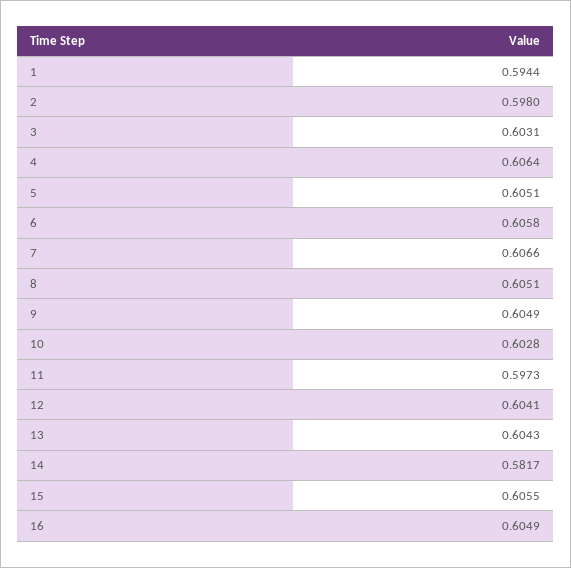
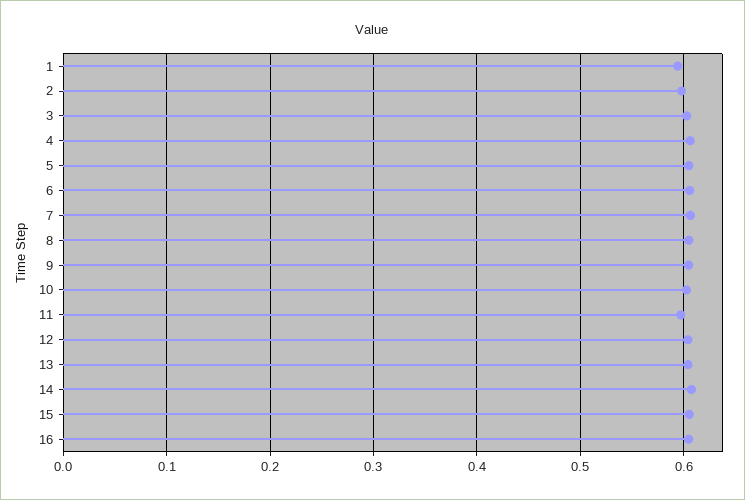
  {
    "1": 0.5944,
    "2": 0.598,
    "3": 0.6031,
    "4": 0.6064,
    "5": 0.6051,
    "6": 0.6058,
    "7": 0.6066,
    "8": 0.6051,
    "9": 0.6049,
    "10": 0.6028,
    "11": 0.5973,
    "12": 0.6041,
    "13": 0.6043,
-   "14": 0.5817,
+   "14": 0.61,
    "15": 0.6055,
    "16": 0.6049
  }

